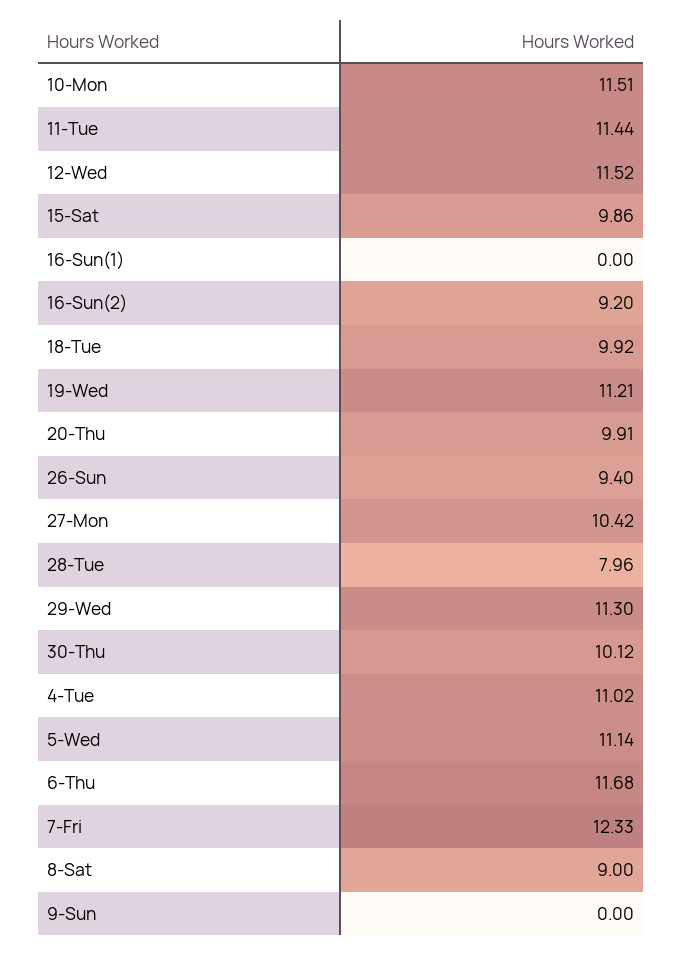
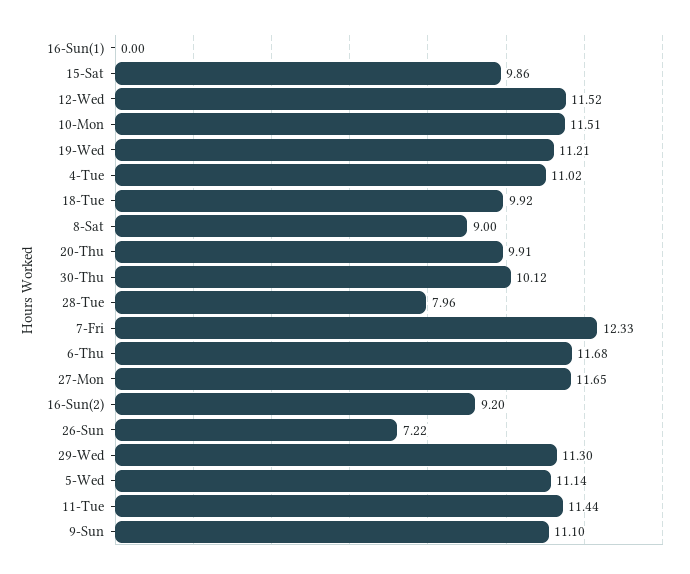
  {
    "10-Mon": 11.51,
    "11-Tue": 11.44,
    "12-Wed": 11.52,
    "15-Sat": 9.86,
    "16-Sun(1)": 0,
    "16-Sun(2)": 9.2,
    "18-Tue": 9.92,
    "19-Wed": 11.21,
    "20-Thu": 9.91,
-   "26-Sun": 9.4,
+   "26-Sun": 7.22,
-   "27-Mon": 10.42,
+   "27-Mon": 11.65,
    "28-Tue": 7.96,
    "29-Wed": 11.3,
    "30-Thu": 10.12,
    "4-Tue": 11.02,
    "5-Wed": 11.14,
    "6-Thu": 11.68,
    "7-Fri": 12.33,
    "8-Sat": 9,
-   "9-Sun": 0
+   "9-Sun": 11.1
  }

